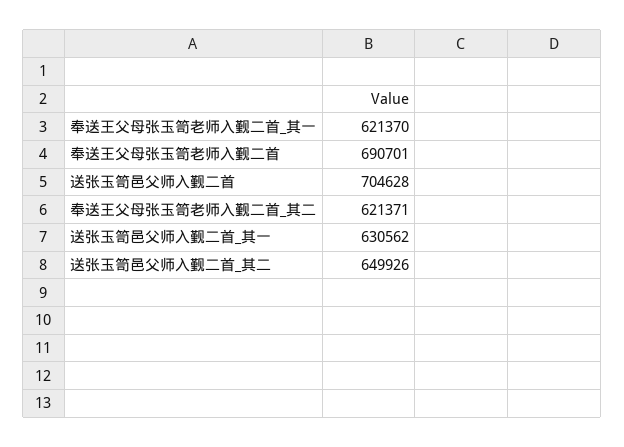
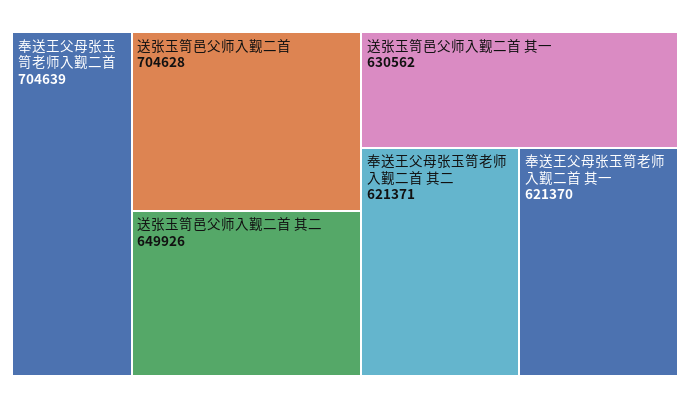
  {
    "奉送王父母张玉笥老师入觐二首_其一": 621370,
-   "奉送王父母张玉笥老师入觐二首": 690701,
+   "奉送王父母张玉笥老师入觐二首": 704639,
    "送张玉笥邑父师入觐二首": 704628,
    "奉送王父母张玉笥老师入觐二首_其二": 621371,
    "送张玉笥邑父师入觐二首_其一": 630562,
    "送张玉笥邑父师入觐二首_其二": 649926
  }

